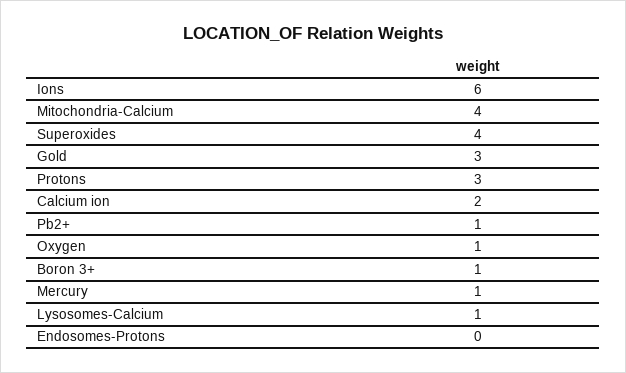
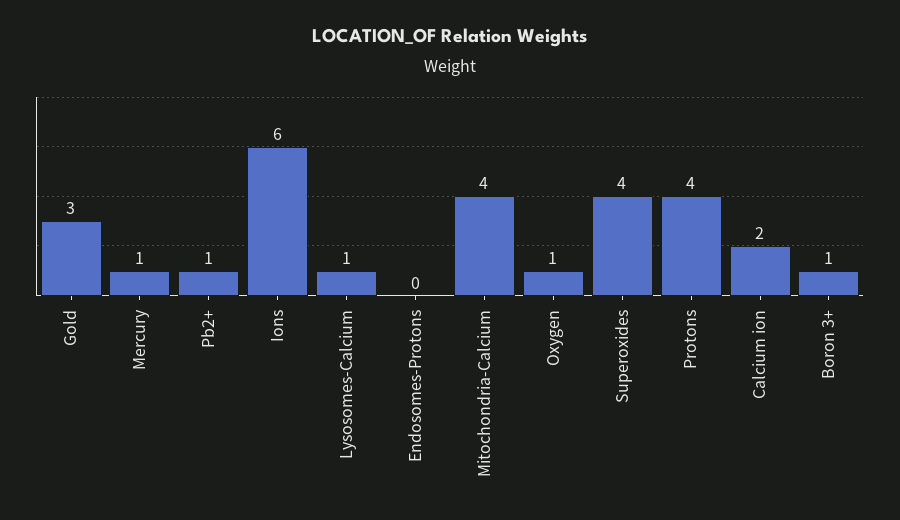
  {
    "Ions": 6,
    "Mitochondria-Calcium": 4,
    "Superoxides": 4,
    "Gold": 3,
-   "Protons": 3,
+   "Protons": 4,
    "Calcium ion": 2,
    "Pb2+": 1,
    "Oxygen": 1,
    "Boron 3+": 1,
    "Mercury": 1,
    "Lysosomes-Calcium": 1,
    "Endosomes-Protons": 0
  }

